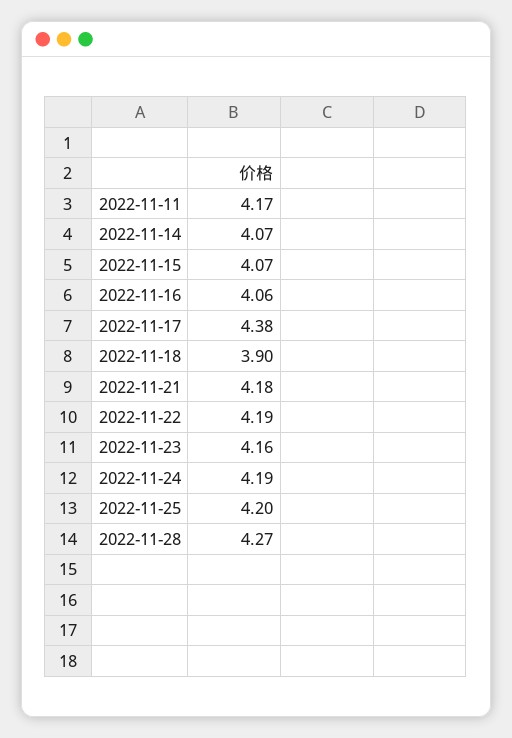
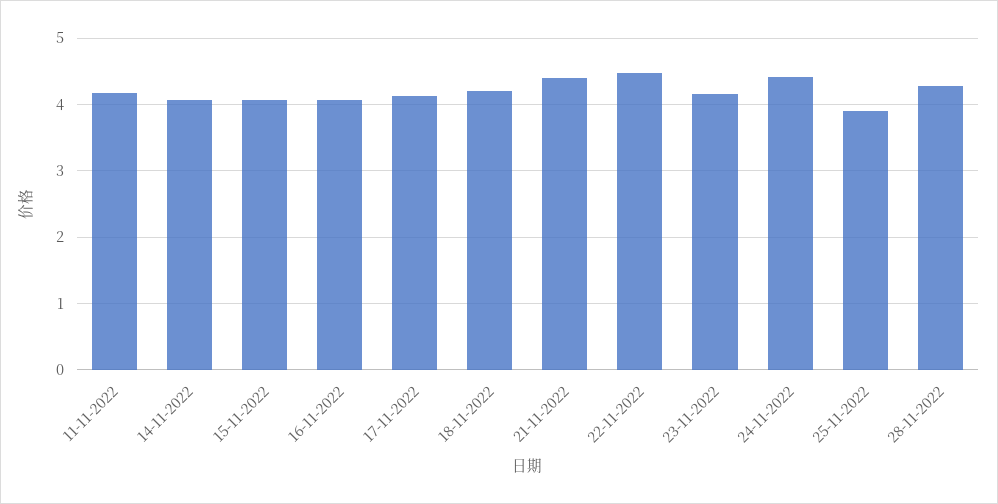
  {
    "2022-11-11": 4.17,
    "2022-11-14": 4.07,
    "2022-11-15": 4.07,
    "2022-11-16": 4.06,
-   "2022-11-17": 4.38,
+   "2022-11-17": 4.1,
-   "2022-11-18": 3.9,
+   "2022-11-18": 4.2,
-   "2022-11-21": 4.18,
+   "2022-11-21": 4.4,
-   "2022-11-22": 4.19,
+   "2022-11-22": 4.5,
    "2022-11-23": 4.16,
-   "2022-11-24": 4.19,
+   "2022-11-24": 4.4,
-   "2022-11-25": 4.2,
+   "2022-11-25": 3.9,
    "2022-11-28": 4.27
  }

